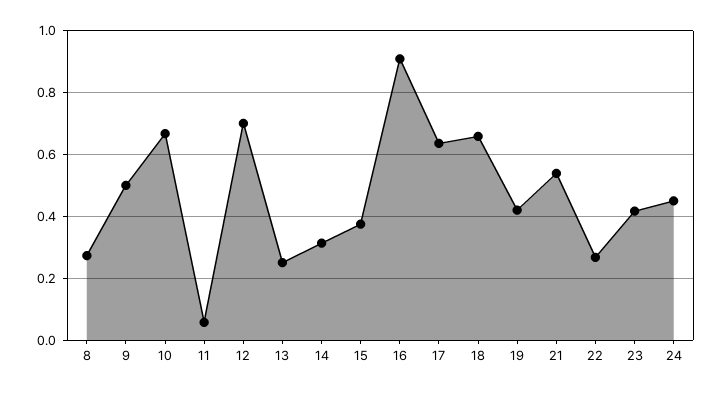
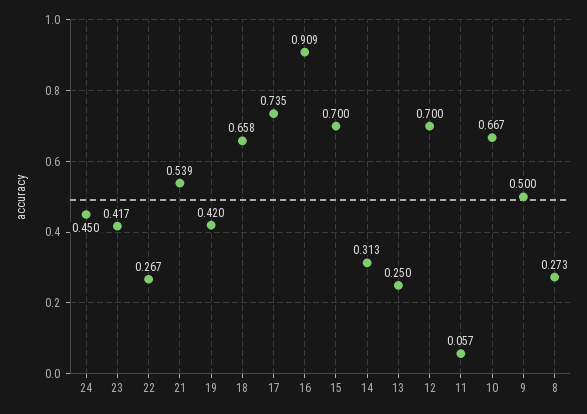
  {
    "8": 0.273,
    "9": 0.5,
    "10": 0.667,
    "11": 0.057,
    "12": 0.7,
    "13": 0.25,
    "14": 0.313,
-   "15": 0.38,
+   "15": 0.7,
    "16": 0.909,
-   "17": 0.64,
+   "17": 0.735,
    "18": 0.658,
    "19": 0.42,
    "21": 0.539,
    "22": 0.267,
    "23": 0.417,
    "24": 0.45
  }

